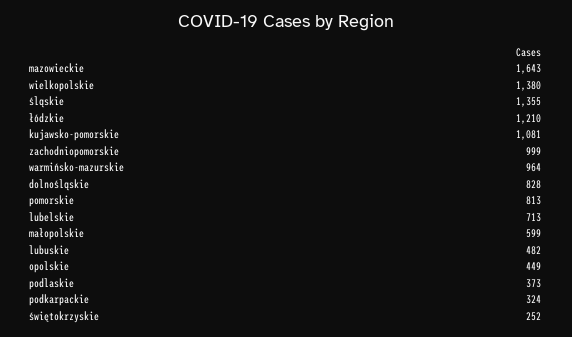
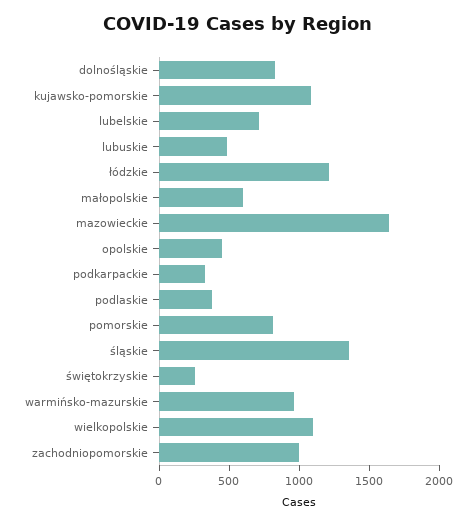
  {
    "mazowieckie": 1643,
-   "wielkopolskie": 1380,
+   "wielkopolskie": 1100,
    "śląskie": 1355,
    "łódzkie": 1210,
    "kujawsko-pomorskie": 1081,
    "zachodniopomorskie": 999,
    "warmińsko-mazurskie": 964,
    "dolnośląskie": 828,
    "pomorskie": 813,
    "lubelskie": 713,
    "małopolskie": 599,
    "lubuskie": 482,
    "opolskie": 449,
    "podlaskie": 373,
    "podkarpackie": 324,
    "świętokrzyskie": 252
  }

